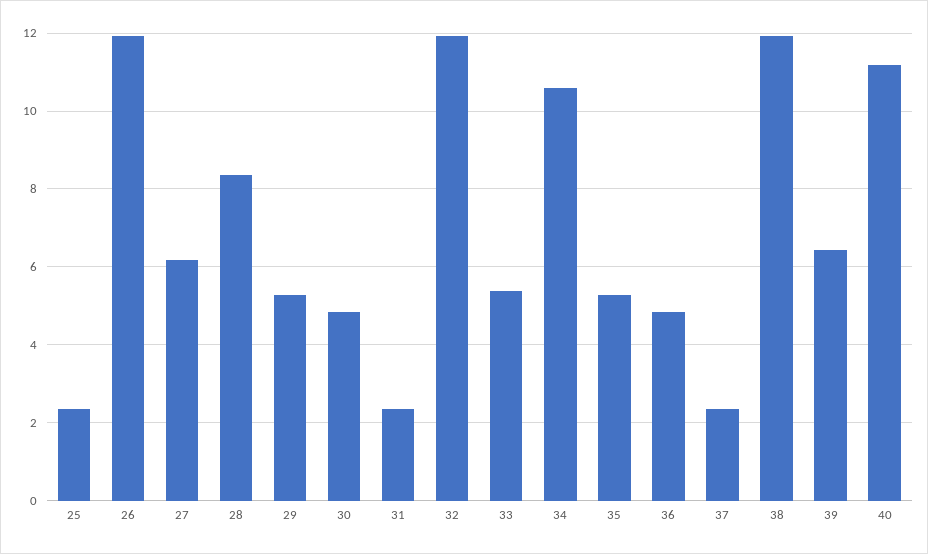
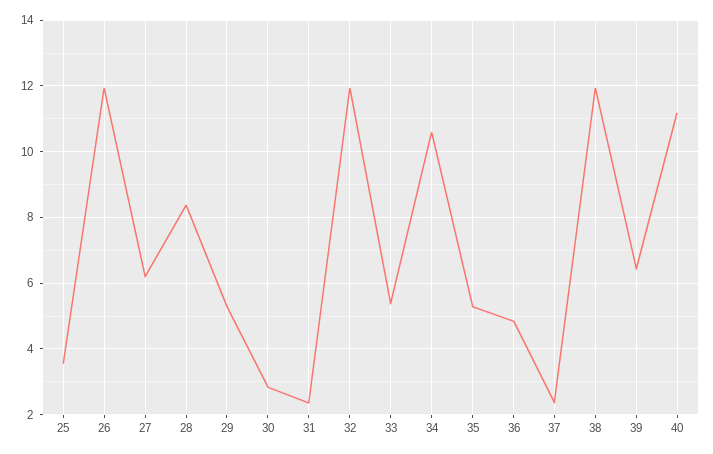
  {
-   "25": 2.4,
+   "25": 3.6,
    "26": 12,
    "27": 6.2,
    "28": 8.4,
    "29": 5.2,
-   "30": 4.8,
+   "30": 2.8,
    "31": 2.4,
    "32": 12,
    "33": 5.4,
    "34": 10.6,
    "35": 5.2,
    "36": 4.8,
    "37": 2.4,
    "38": 12,
    "39": 6.4,
    "40": 11.2
  }

